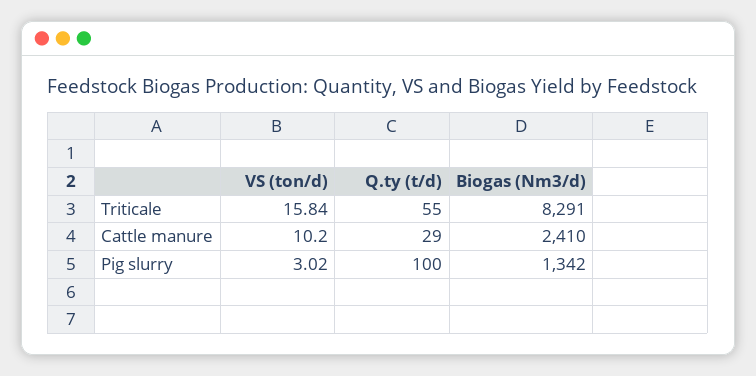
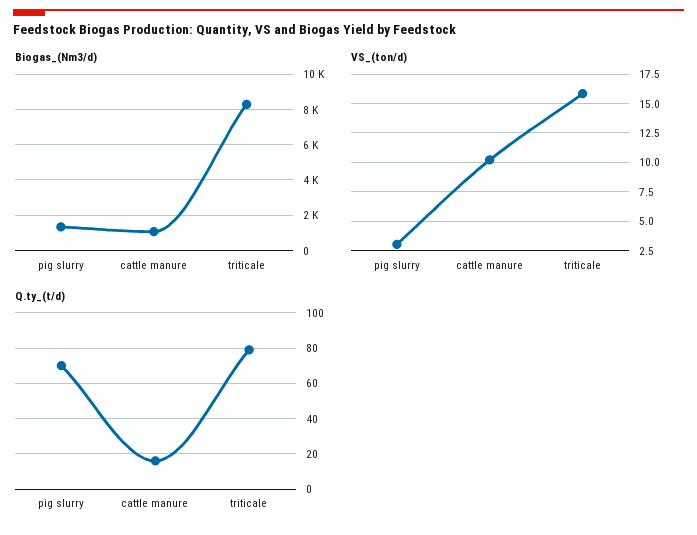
  {
    "VS (ton/d)": {
      "Triticale": 15.84,
      "Cattle manure": 10.2,
      "Pig slurry": 3.02
    },
    "Q.ty (t/d)": {
-     "Triticale": 55,
+     "Triticale": 80,
-     "Cattle manure": 29,
+     "Cattle manure": 15,
-     "Pig slurry": 100
+     "Pig slurry": 70
    },
    "Biogas (Nm3/d)": {
      "Triticale": 8291,
-     "Cattle manure": 2410,
+     "Cattle manure": 1000,
      "Pig slurry": 1342
    }
  }

